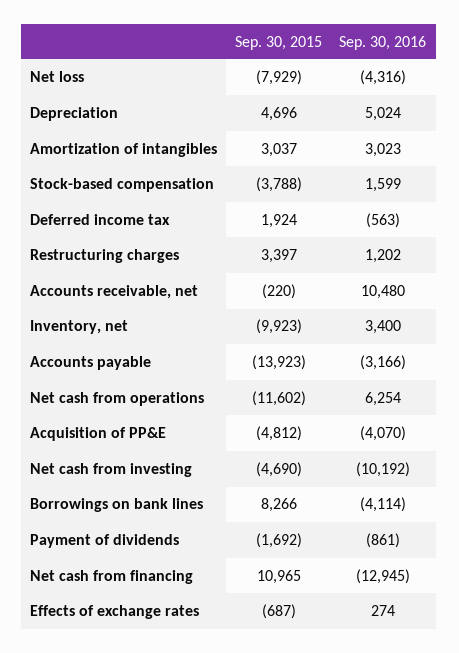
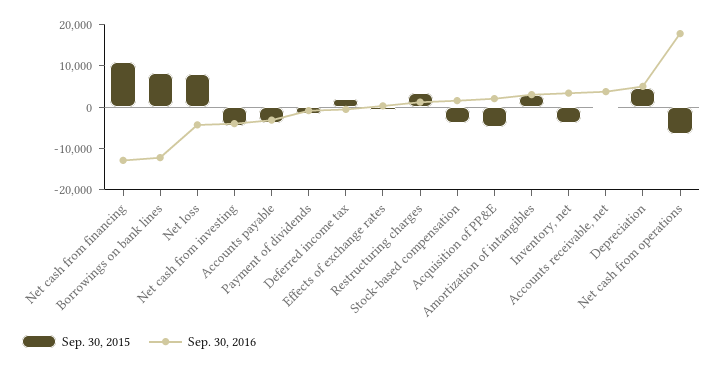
  {
    "Sep. 30, 2015": {
-     "Net loss": -7929,
+     "Net loss": 8000,
      "Depreciation": 4696,
      "Amortization of intangibles": 3037,
      "Stock-based compensation": -3788,
      "Deferred income tax": 1924,
      "Restructuring charges": 3397,
      "Accounts receivable, net": -220,
-     "Inventory, net": -9923,
+     "Inventory, net": -4000,
-     "Accounts payable": -13923,
+     "Accounts payable": -4000,
-     "Net cash from operations": -11602,
+     "Net cash from operations": -6000,
      "Acquisition of PP&E": -4812,
      "Net cash from investing": -4690,
      "Borrowings on bank lines": 8266,
      "Payment of dividends": -1692,
      "Net cash from financing": 10965,
      "Effects of exchange rates": -687
    },
    "Sep. 30, 2016": {
      "Net loss": -4316,
      "Depreciation": 5024,
      "Amortization of intangibles": 3023,
      "Stock-based compensation": 1599,
      "Deferred income tax": -563,
      "Restructuring charges": 1202,
-     "Accounts receivable, net": 10480,
+     "Accounts receivable, net": 4000,
      "Inventory, net": 3400,
      "Accounts payable": -3166,
-     "Net cash from operations": 6254,
+     "Net cash from operations": 18000,
-     "Acquisition of PP&E": -4070,
+     "Acquisition of PP&E": 2000,
-     "Net cash from investing": -10192,
+     "Net cash from investing": -4000,
-     "Borrowings on bank lines": -4114,
+     "Borrowings on bank lines": -12000,
      "Payment of dividends": -861,
      "Net cash from financing": -12945,
      "Effects of exchange rates": 274
    }
  }

